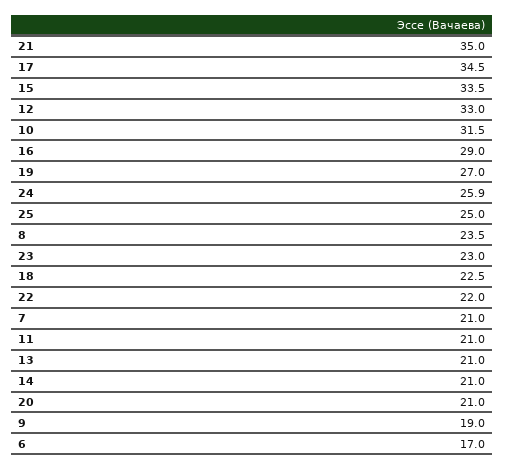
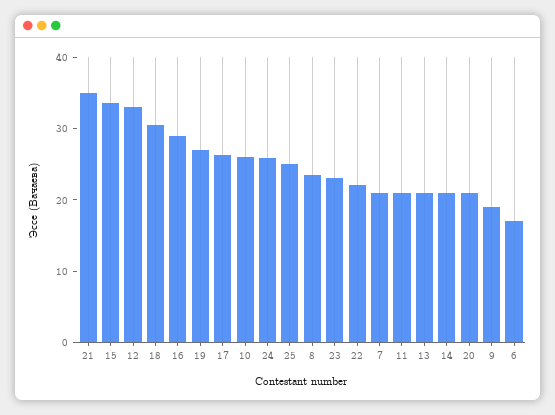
  {
    "21": 35,
-   "17": 34.5,
+   "17": 26,
    "15": 33.5,
    "12": 33,
-   "10": 31.5,
+   "10": 26,
    "16": 29,
    "19": 27,
    "24": 25.9,
    "25": 25,
    "8": 23.5,
    "23": 23,
-   "18": 22.5,
+   "18": 30,
    "22": 22,
    "7": 21,
    "11": 21,
    "13": 21,
    "14": 21,
    "20": 21,
    "9": 19,
    "6": 17
  }

